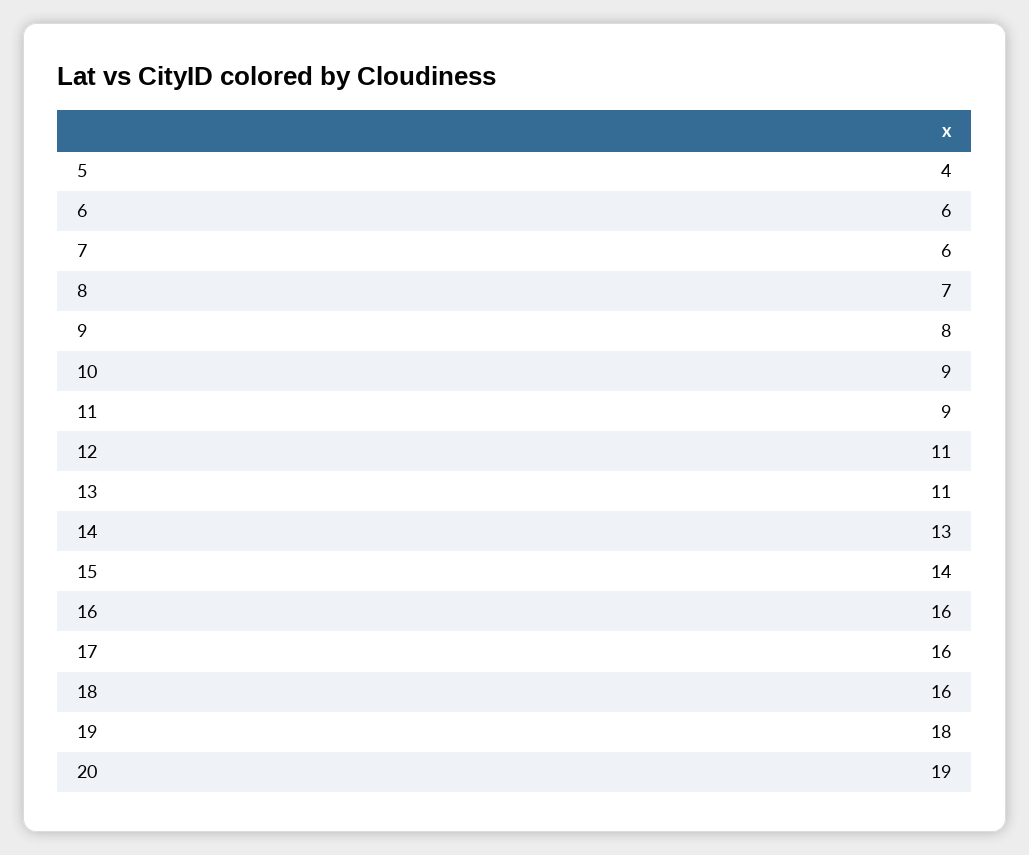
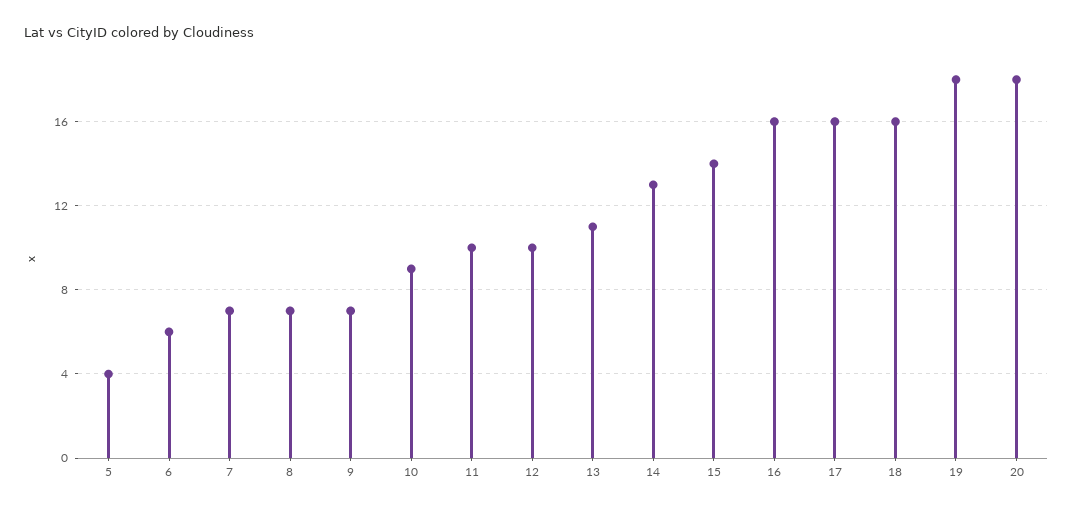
  {
    "5": 4,
    "6": 6,
-   "7": 6,
+   "7": 7,
    "8": 7,
-   "9": 8,
+   "9": 7,
    "10": 9,
-   "11": 9,
+   "11": 10,
-   "12": 11,
+   "12": 10,
    "13": 11,
    "14": 13,
    "15": 14,
    "16": 16,
    "17": 16,
    "18": 16,
    "19": 18,
-   "20": 19
+   "20": 18
  }

